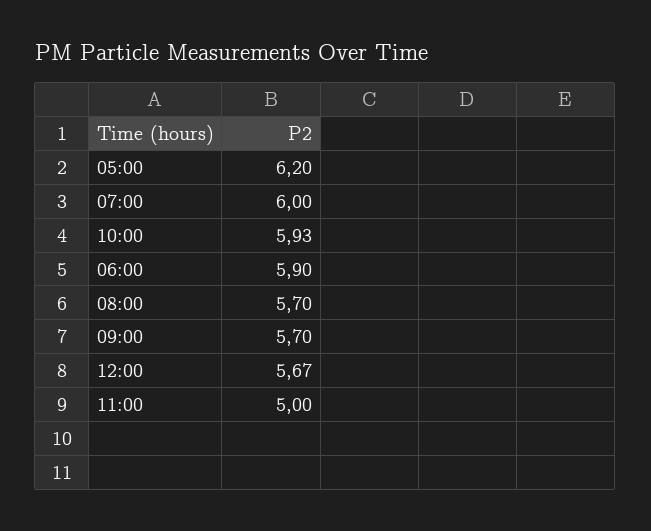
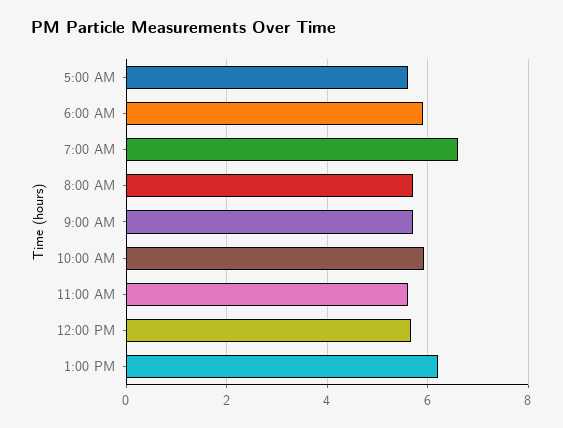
  {
-   "05:00": 6.2,
+   "05:00": 5.6,
-   "07:00": 6,
+   "07:00": 6.6,
    "10:00": 5.93,
    "06:00": 5.9,
    "08:00": 5.7,
    "09:00": 5.7,
    "12:00": 5.67,
-   "11:00": 5
+   "11:00": 5.6,
+   "1:00 PM": 6.2
  }

